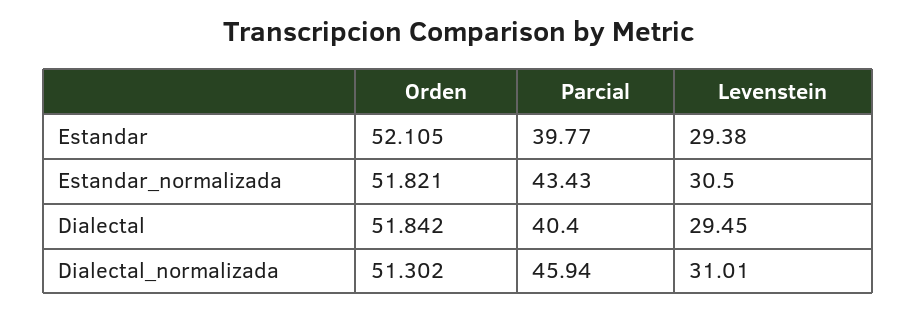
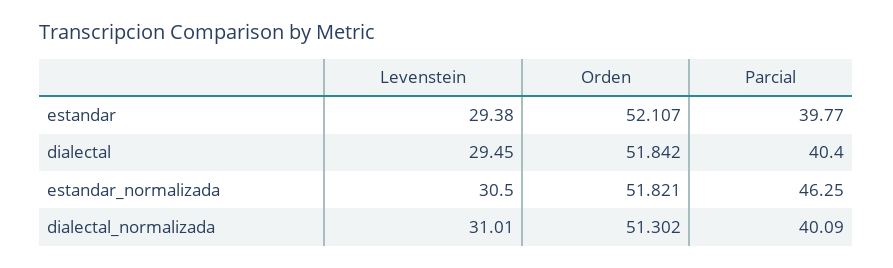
  {
    "Orden": {
-     "Estandar": 52.105,
+     "Estandar": 52.107,
      "Estandar_normalizada": 51.821,
      "Dialectal": 51.842,
      "Dialectal_normalizada": 51.302
    },
    "Parcial": {
      "Estandar": 39.77,
-     "Estandar_normalizada": 43.43,
+     "Estandar_normalizada": 46.25,
      "Dialectal": 40.4,
-     "Dialectal_normalizada": 45.94
+     "Dialectal_normalizada": 40.09
    },
    "Levenstein": {
      "Estandar": 29.38,
      "Estandar_normalizada": 30.5,
      "Dialectal": 29.45,
      "Dialectal_normalizada": 31.01
    }
  }

